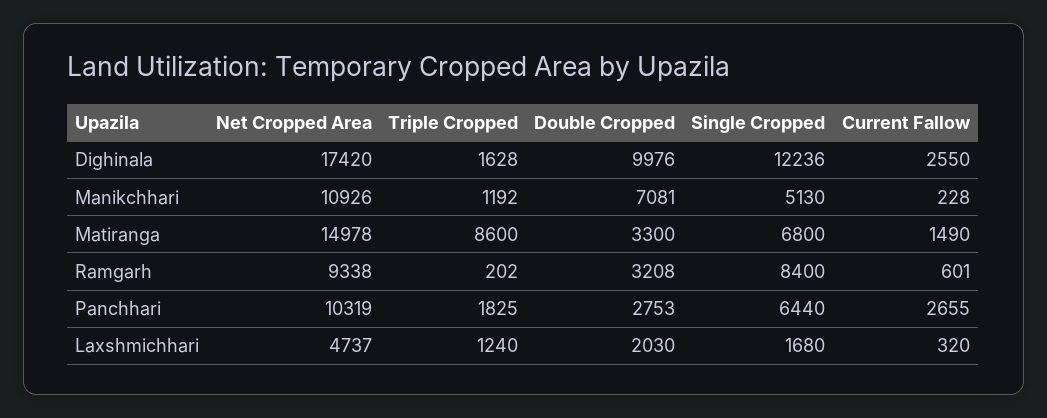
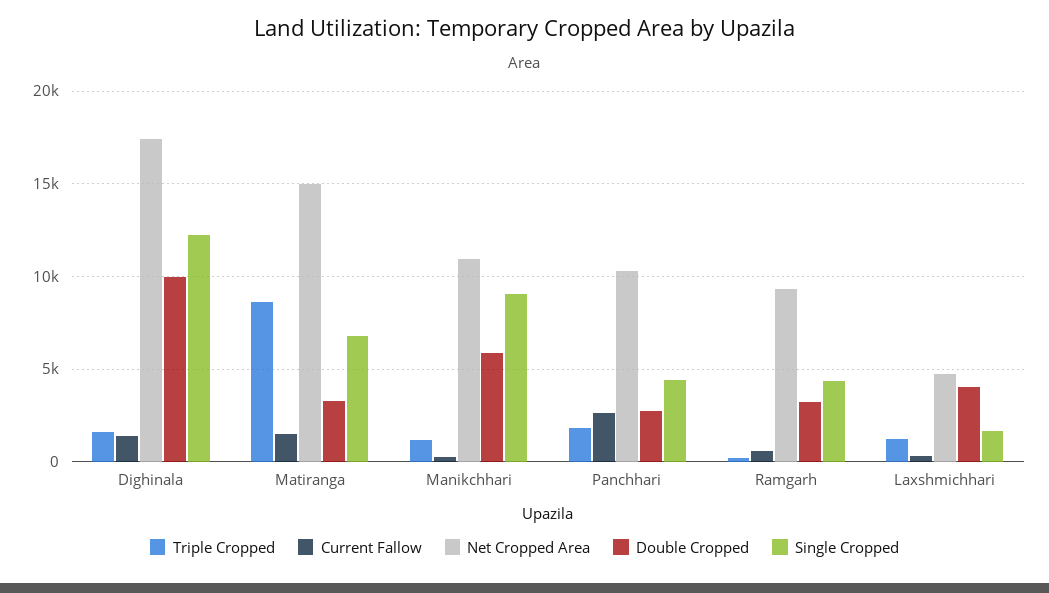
  {
    "Net Cropped Area": {
      "Dighinala": 17420,
      "Manikchhari": 10926,
      "Matiranga": 14978,
      "Ramgarh": 9338,
      "Panchhari": 10319,
      "Laxshmichhari": 4737
    },
    "Triple Cropped": {
      "Dighinala": 1628,
      "Manikchhari": 1192,
      "Matiranga": 8600,
      "Ramgarh": 202,
      "Panchhari": 1825,
      "Laxshmichhari": 1240
    },
    "Double Cropped": {
      "Dighinala": 9976,
-     "Manikchhari": 7081,
+     "Manikchhari": 6000,
      "Matiranga": 3300,
      "Ramgarh": 3208,
      "Panchhari": 2753,
-     "Laxshmichhari": 2030
+     "Laxshmichhari": 4000
    },
    "Single Cropped": {
      "Dighinala": 12236,
-     "Manikchhari": 5130,
+     "Manikchhari": 9000,
      "Matiranga": 6800,
-     "Ramgarh": 8400,
+     "Ramgarh": 4500,
-     "Panchhari": 6440,
+     "Panchhari": 4500,
      "Laxshmichhari": 1680
    },
    "Current Fallow": {
-     "Dighinala": 2550,
+     "Dighinala": 1500,
      "Manikchhari": 228,
      "Matiranga": 1490,
      "Ramgarh": 601,
      "Panchhari": 2655,
      "Laxshmichhari": 320
    }
  }

